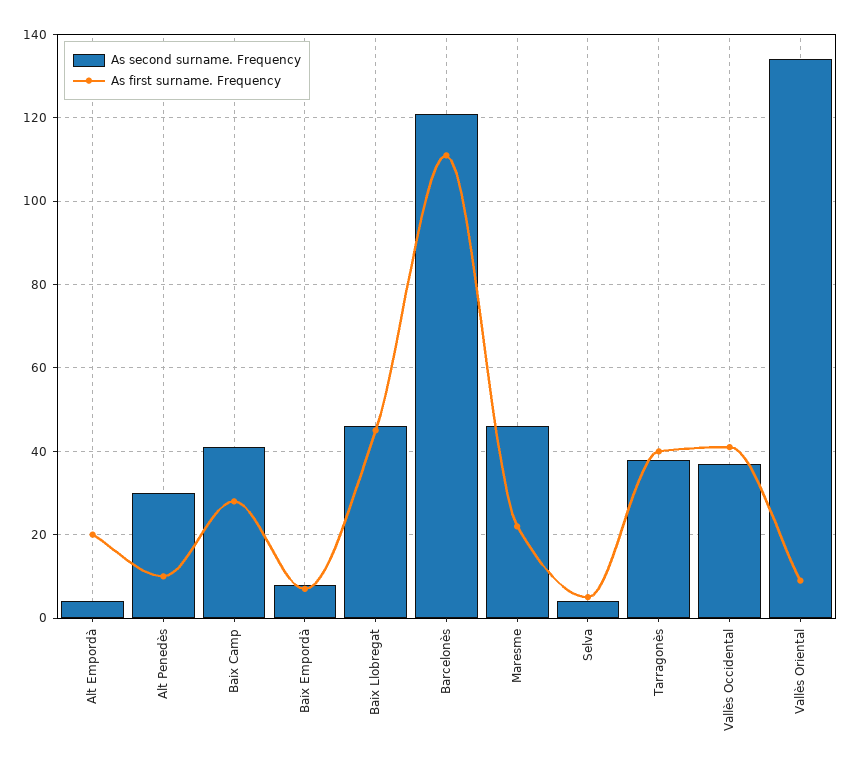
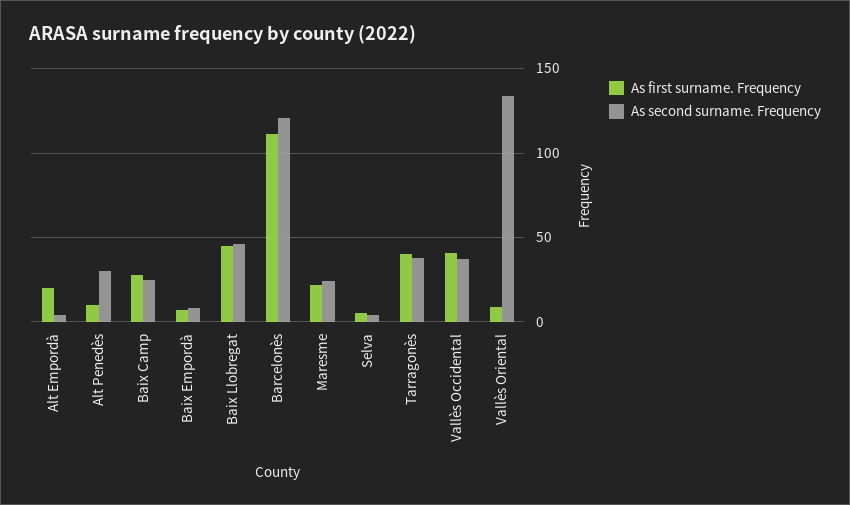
  {
    "As second surname. Frequency": {
      "Alt Empordà": 5,
      "Alt Penedès": 30,
-     "Baix Camp": 40,
+     "Baix Camp": 25,
      "Baix Empordà": 10,
      "Baix Llobregat": 45,
      "Barcelonès": 120,
-     "Maresme": 45,
+     "Maresme": 25,
      "Selva": 5,
      "Tarragonès": 40,
      "Vallès Occidental": 35,
      "Vallès Oriental": 135
    },
    "As first surname. Frequency": {
      "Alt Empordà": 20,
      "Alt Penedès": 10,
      "Baix Camp": 30,
      "Baix Empordà": 5,
      "Baix Llobregat": 45,
      "Barcelonès": 110,
      "Maresme": 20,
      "Selva": 5,
      "Tarragonès": 40,
      "Vallès Occidental": 40,
      "Vallès Oriental": 10
    }
  }

